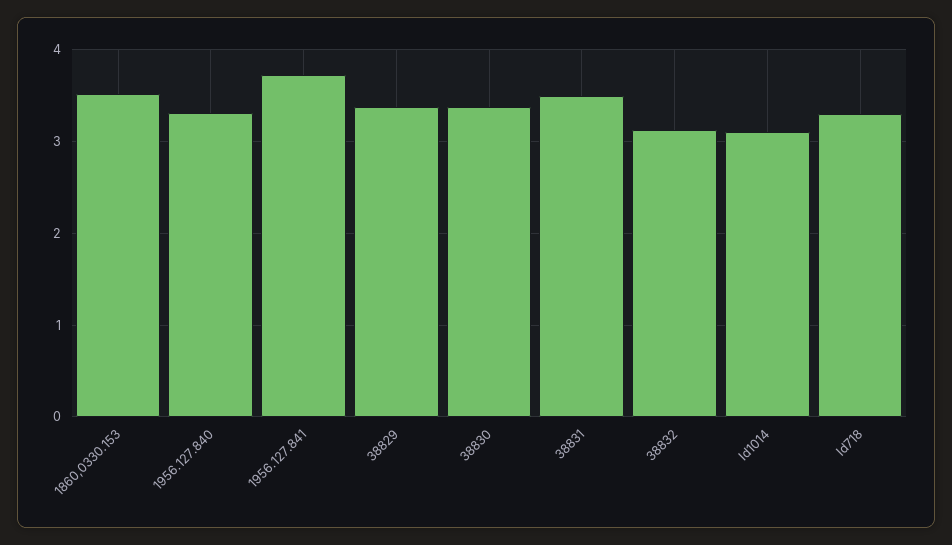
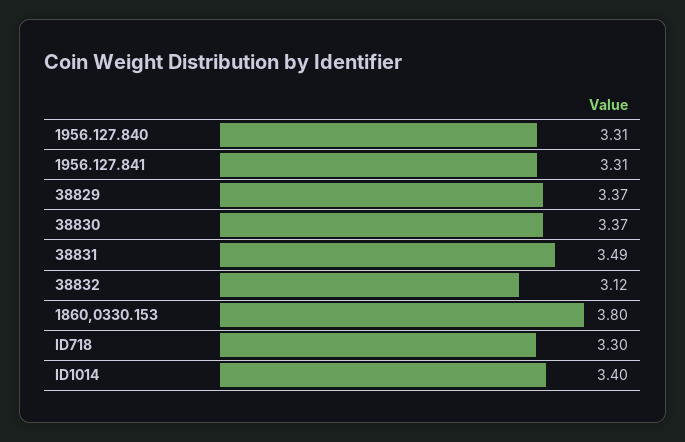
  {
-   "1860,0330.153": 3.5,
+   "1860,0330.153": 3.8,
    "1956.127.840": 3.31,
-   "1956.127.841": 3.7,
+   "1956.127.841": 3.31,
    "38829": 3.37,
    "38830": 3.37,
    "38831": 3.49,
    "38832": 3.12,
-   "Id1014": 3.1,
+   "Id1014": 3.4,
    "Id718": 3.3
  }

